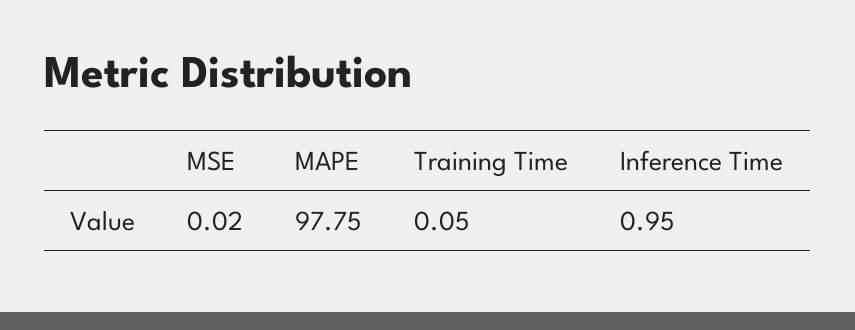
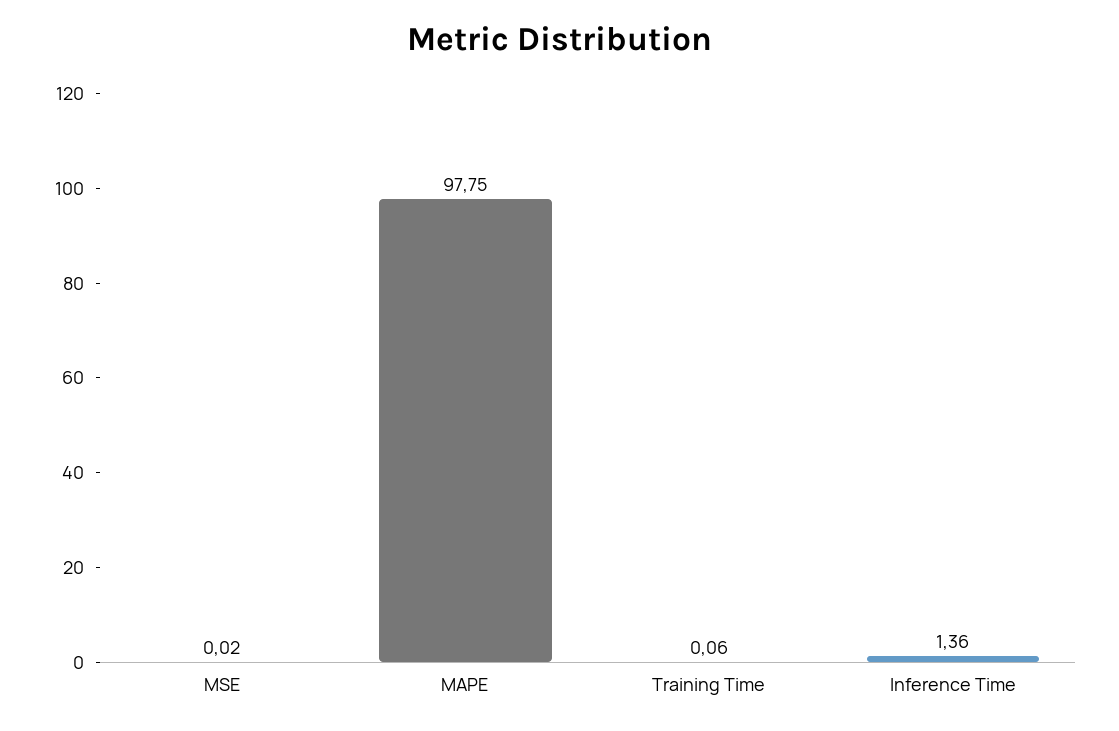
  {
    "MSE": 0.02,
    "MAPE": 97.75,
-   "Training Time": 0.05,
+   "Training Time": 0.06,
-   "Inference Time": 0.95
+   "Inference Time": 1.36
  }

